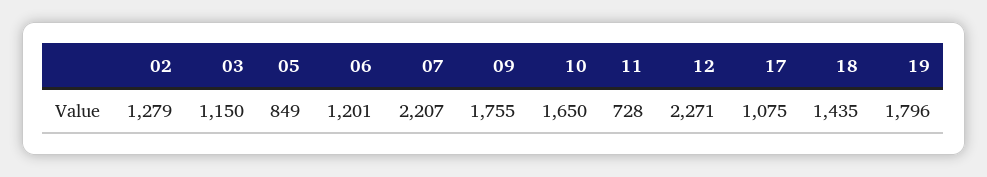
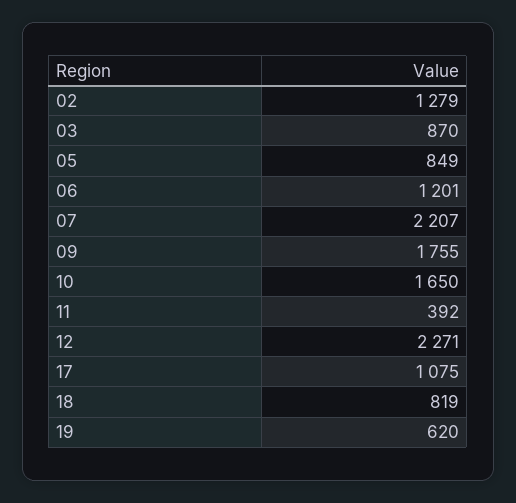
  {
    "02": 1279,
-   "03": 1150,
+   "03": 870,
    "05": 849,
    "06": 1201,
    "07": 2207,
    "09": 1755,
    "10": 1650,
-   "11": 728,
+   "11": 392,
    "12": 2271,
    "17": 1075,
-   "18": 1435,
+   "18": 819,
-   "19": 1796
+   "19": 620
  }

